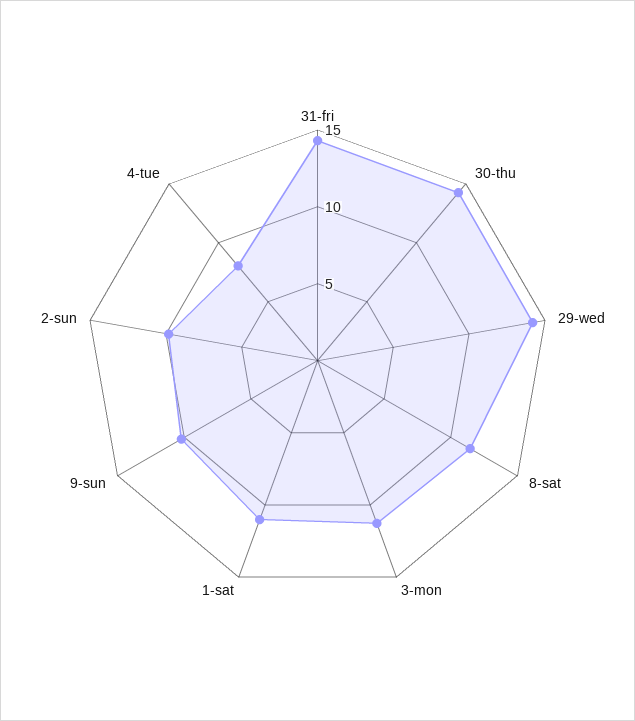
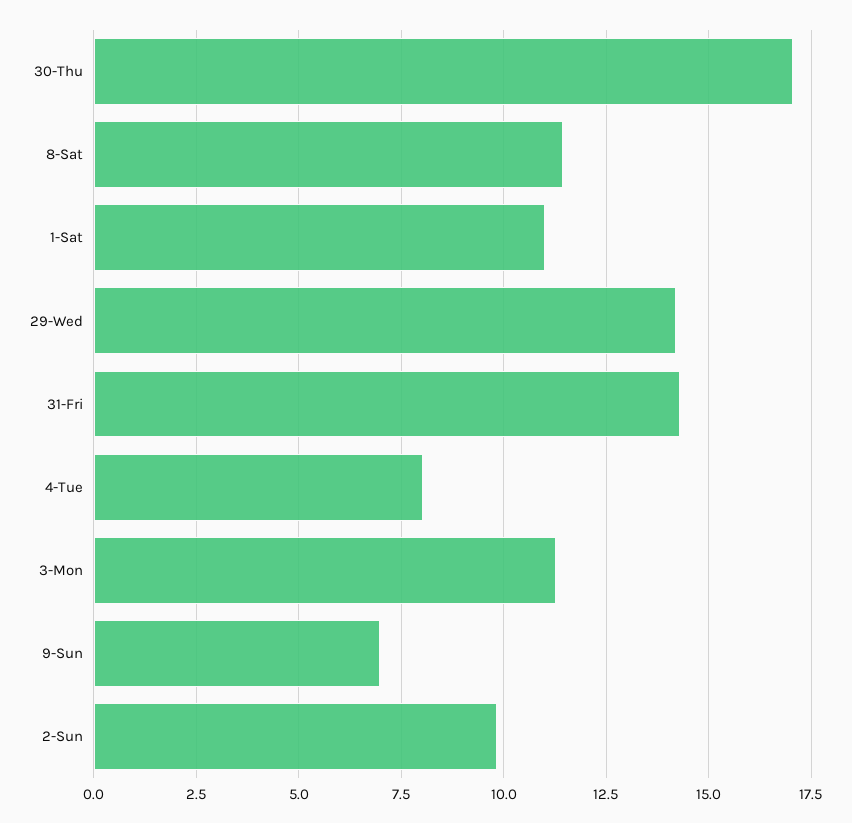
  {
    "31-fri": 14.25,
-   "30-thu": 14,
+   "30-thu": 17,
    "29-wed": 14.25,
    "8-sat": 11.5,
    "3-mon": 11.25,
    "1-sat": 11,
-   "9-sun": 10,
+   "9-sun": 7,
    "2-sun": 9.75,
    "4-tue": 8
  }

